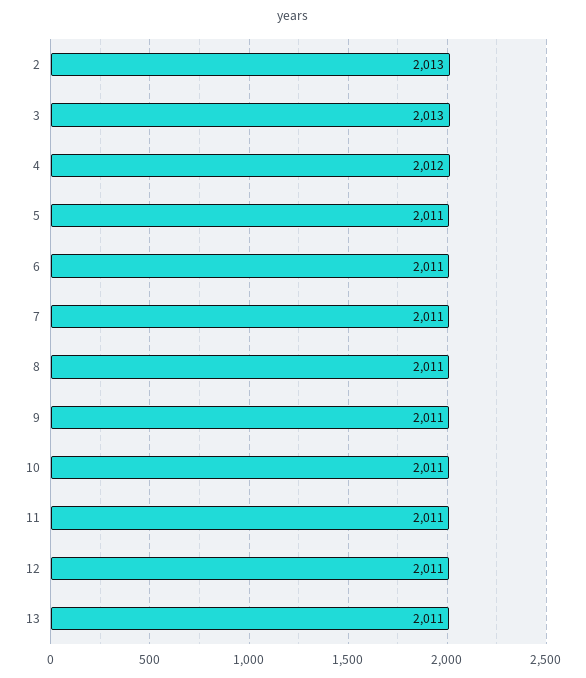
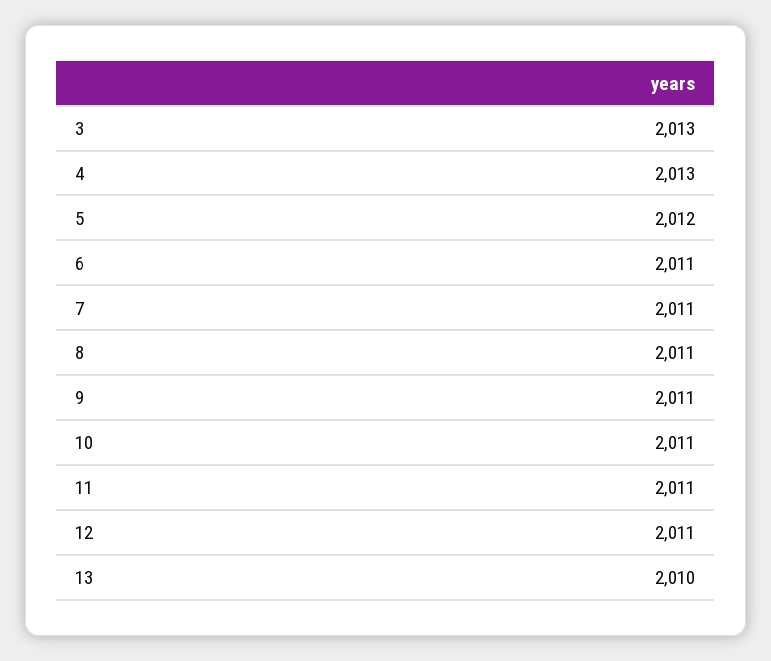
  {
-   "2": 2013,
    "3": 2013,
-   "4": 2012,
+   "4": 2013,
-   "5": 2011,
+   "5": 2012,
    "6": 2011,
    "7": 2011,
    "8": 2011,
    "9": 2011,
    "10": 2011,
    "11": 2011,
    "12": 2011,
-   "13": 2011
+   "13": 2010
  }

